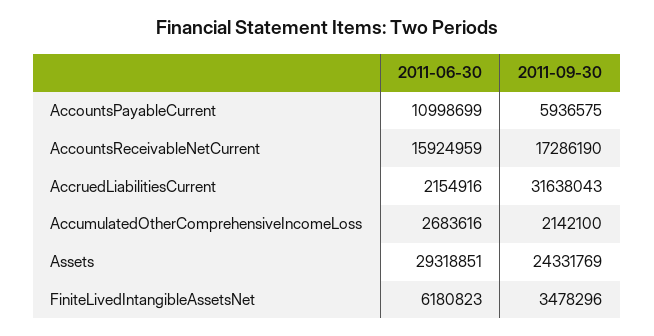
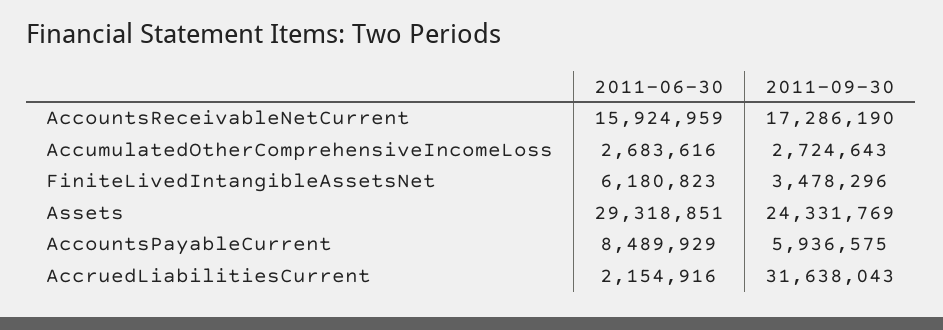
  {
    "2011-06-30": {
-     "AccountsPayableCurrent": 10998699,
+     "AccountsPayableCurrent": 8489929,
      "AccountsReceivableNetCurrent": 15924959,
      "AccruedLiabilitiesCurrent": 2154916,
      "AccumulatedOtherComprehensiveIncomeLoss": 2683616,
      "Assets": 29318851,
      "FiniteLivedIntangibleAssetsNet": 6180823
    },
    "2011-09-30": {
      "AccountsPayableCurrent": 5936575,
      "AccountsReceivableNetCurrent": 17286190,
      "AccruedLiabilitiesCurrent": 31638043,
-     "AccumulatedOtherComprehensiveIncomeLoss": 2142100,
+     "AccumulatedOtherComprehensiveIncomeLoss": 2724643,
      "Assets": 24331769,
      "FiniteLivedIntangibleAssetsNet": 3478296
    }
  }

